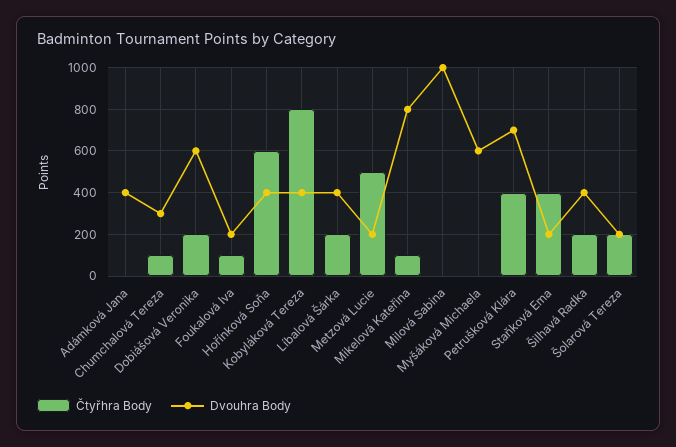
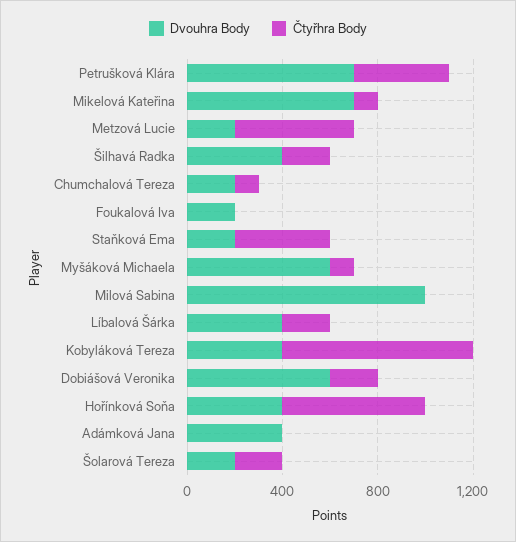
  {
    "Čtyřhra Body": {
      "Adámková Jana": 0,
      "Chumchalová Tereza": 100,
      "Dobiášová Veronika": 200,
-     "Foukalová Iva": 100,
+     "Foukalová Iva": 0,
      "Hořínková Soňa": 600,
      "Kobyláková Tereza": 800,
      "Líbalová Šárka": 200,
      "Metzová Lucie": 500,
      "Mikelová Kateřina": 100,
      "Milová Sabina": 0,
-     "Myšáková Michaela": 0,
+     "Myšáková Michaela": 100,
      "Petrušková Klára": 400,
      "Staňková Ema": 400,
      "Šilhavá Radka": 200,
      "Šolarová Tereza": 200
    },
    "Dvouhra Body": {
      "Adámková Jana": 400,
-     "Chumchalová Tereza": 300,
+     "Chumchalová Tereza": 200,
      "Dobiášová Veronika": 600,
      "Foukalová Iva": 200,
      "Hořínková Soňa": 400,
      "Kobyláková Tereza": 400,
      "Líbalová Šárka": 400,
      "Metzová Lucie": 200,
-     "Mikelová Kateřina": 800,
+     "Mikelová Kateřina": 700,
      "Milová Sabina": 1000,
      "Myšáková Michaela": 600,
      "Petrušková Klára": 700,
      "Staňková Ema": 200,
      "Šilhavá Radka": 400,
      "Šolarová Tereza": 200
    }
  }

